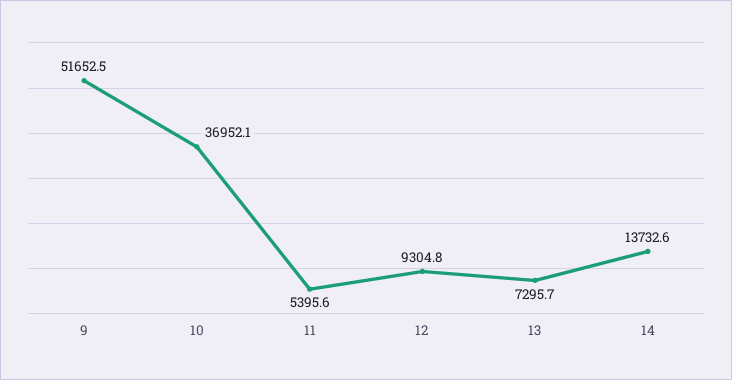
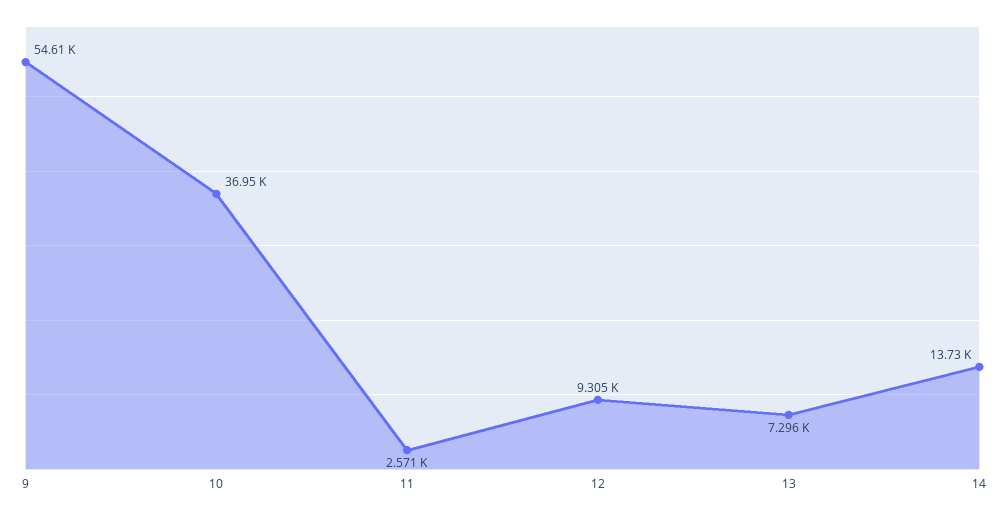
  {
-   "9": 51652.5,
+   "9": 54610,
    "10": 36952.1,
-   "11": 5395.6,
+   "11": 2571,
    "12": 9304.8,
    "13": 7295.7,
    "14": 13732.6
  }

